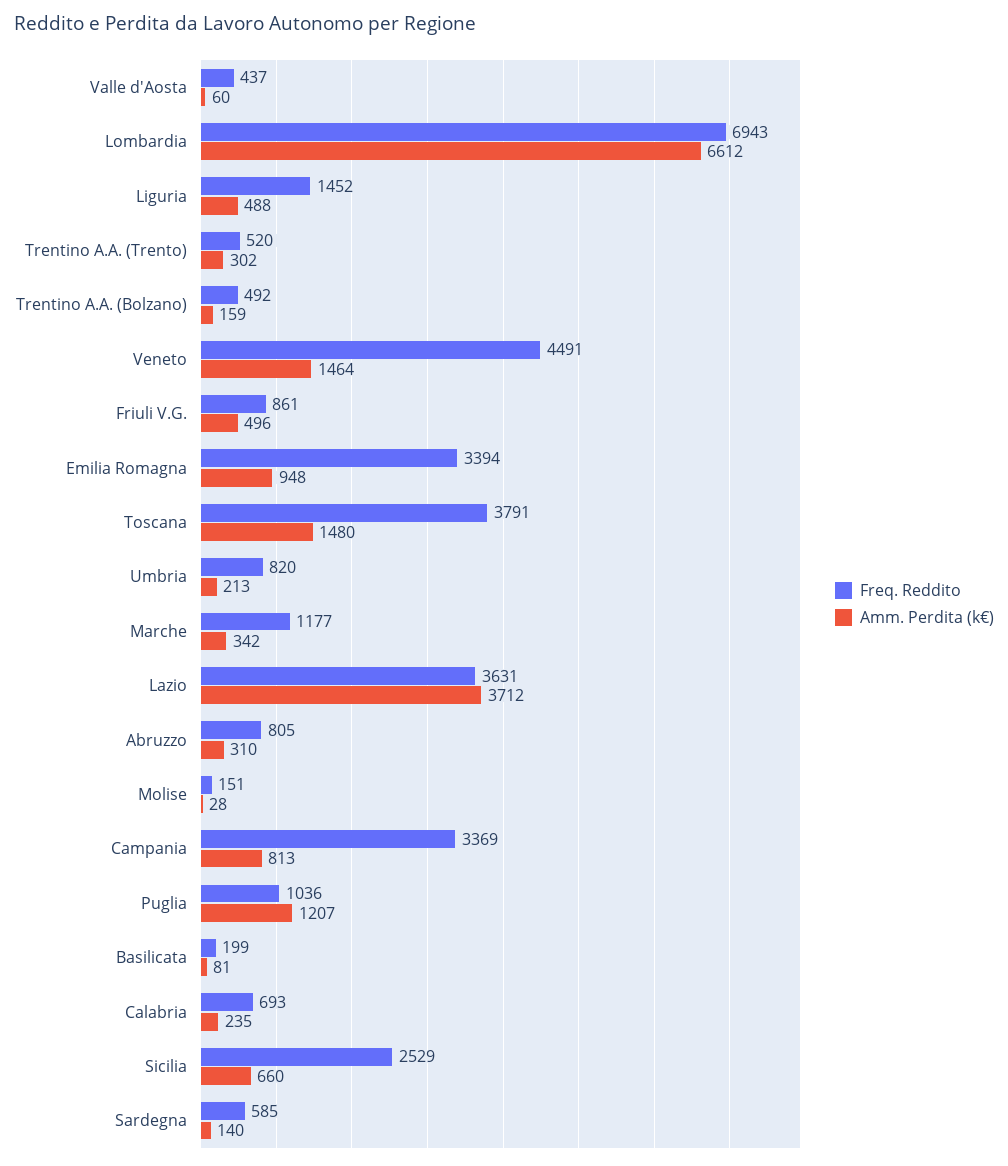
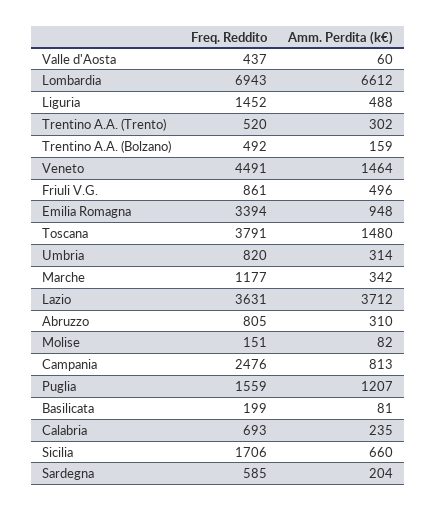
  {
    "Freq. Reddito": {
      "Valle d'Aosta": 437,
      "Lombardia": 6943,
      "Liguria": 1452,
      "Trentino A.A. (Trento)": 520,
      "Trentino A.A. (Bolzano)": 492,
      "Veneto": 4491,
      "Friuli V.G.": 861,
      "Emilia Romagna": 3394,
      "Toscana": 3791,
      "Umbria": 820,
      "Marche": 1177,
      "Lazio": 3631,
      "Abruzzo": 805,
      "Molise": 151,
-     "Campania": 3369,
+     "Campania": 2476,
-     "Puglia": 1036,
+     "Puglia": 1559,
      "Basilicata": 199,
      "Calabria": 693,
-     "Sicilia": 2529,
+     "Sicilia": 1706,
      "Sardegna": 585
    },
    "Amm. Perdita (k€)": {
      "Valle d'Aosta": 60,
      "Lombardia": 6612,
      "Liguria": 488,
      "Trentino A.A. (Trento)": 302,
      "Trentino A.A. (Bolzano)": 159,
      "Veneto": 1464,
      "Friuli V.G.": 496,
      "Emilia Romagna": 948,
      "Toscana": 1480,
-     "Umbria": 213,
+     "Umbria": 314,
      "Marche": 342,
      "Lazio": 3712,
      "Abruzzo": 310,
-     "Molise": 28,
+     "Molise": 82,
      "Campania": 813,
      "Puglia": 1207,
      "Basilicata": 81,
      "Calabria": 235,
      "Sicilia": 660,
-     "Sardegna": 140
+     "Sardegna": 204
    }
  }

